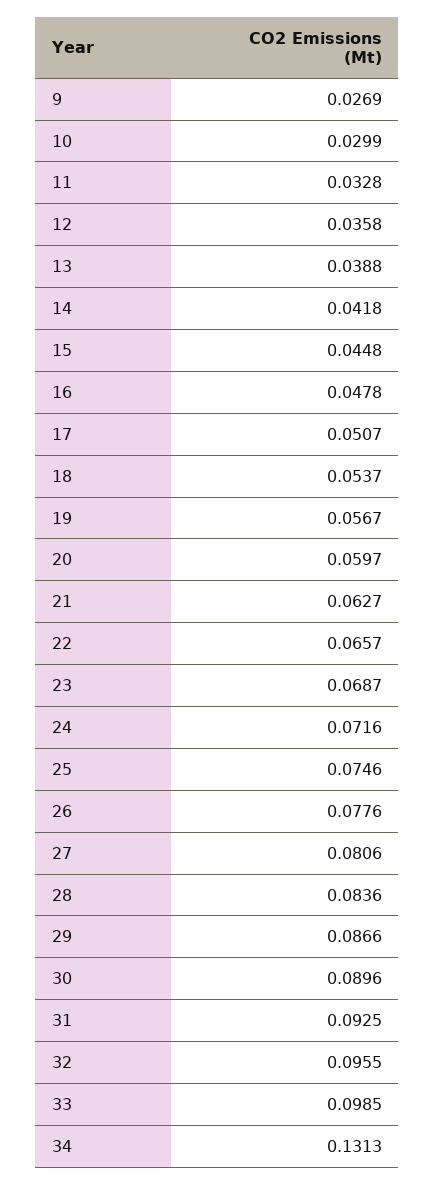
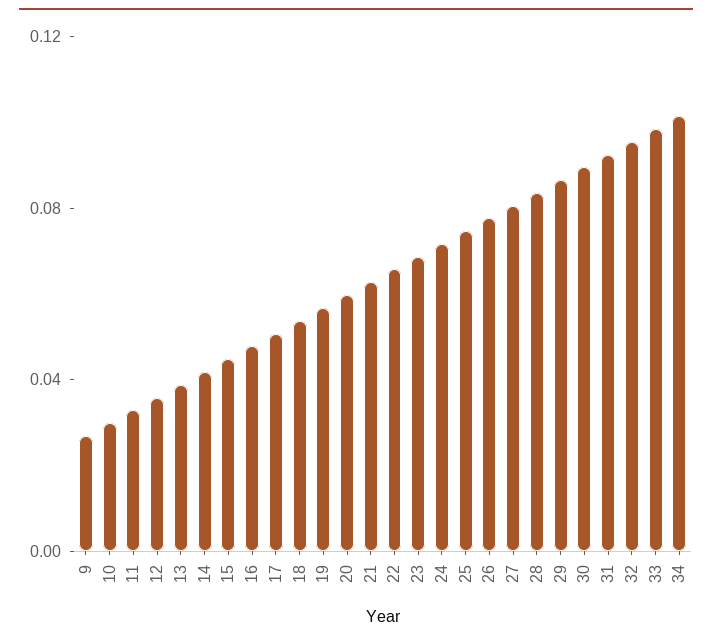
  {
    "9": 0.0269,
    "10": 0.0299,
    "11": 0.0328,
    "12": 0.0358,
    "13": 0.0388,
    "14": 0.0418,
    "15": 0.0448,
    "16": 0.0478,
    "17": 0.0507,
    "18": 0.0537,
    "19": 0.0567,
    "20": 0.0597,
    "21": 0.0627,
    "22": 0.0657,
    "23": 0.0687,
    "24": 0.0716,
    "25": 0.0746,
    "26": 0.0776,
    "27": 0.0806,
    "28": 0.0836,
    "29": 0.0866,
    "30": 0.0896,
    "31": 0.0925,
    "32": 0.0955,
    "33": 0.0985,
-   "34": 0.1313
+   "34": 0.1
  }

